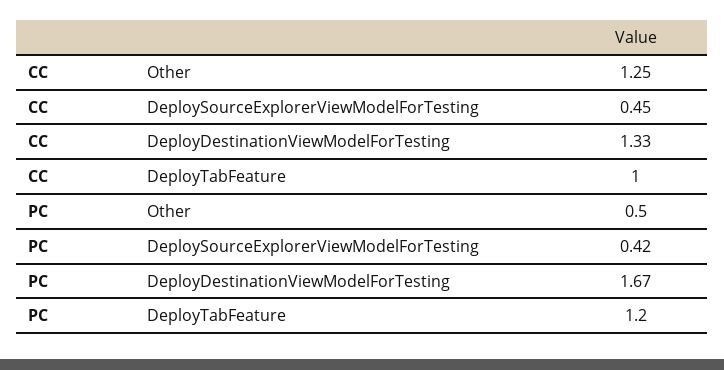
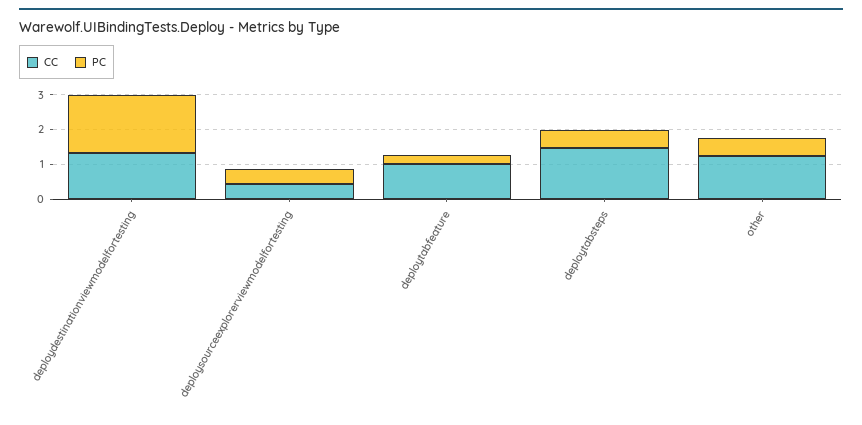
  {
    "CC": {
      "Other": 1.25,
      "DeploySourceExplorerViewModelForTesting": 0.45,
      "DeployDestinationViewModelForTesting": 1.33,
-     "DeployTabFeature": 1
+     "DeployTabFeature": 1,
+     "deploytabsteps": 1.5
    },
    "PC": {
      "Other": 0.5,
      "DeploySourceExplorerViewModelForTesting": 0.42,
      "DeployDestinationViewModelForTesting": 1.67,
-     "DeployTabFeature": 1.2
+     "DeployTabFeature": 0.25,
+     "deploytabsteps": 0.5
    }
  }

